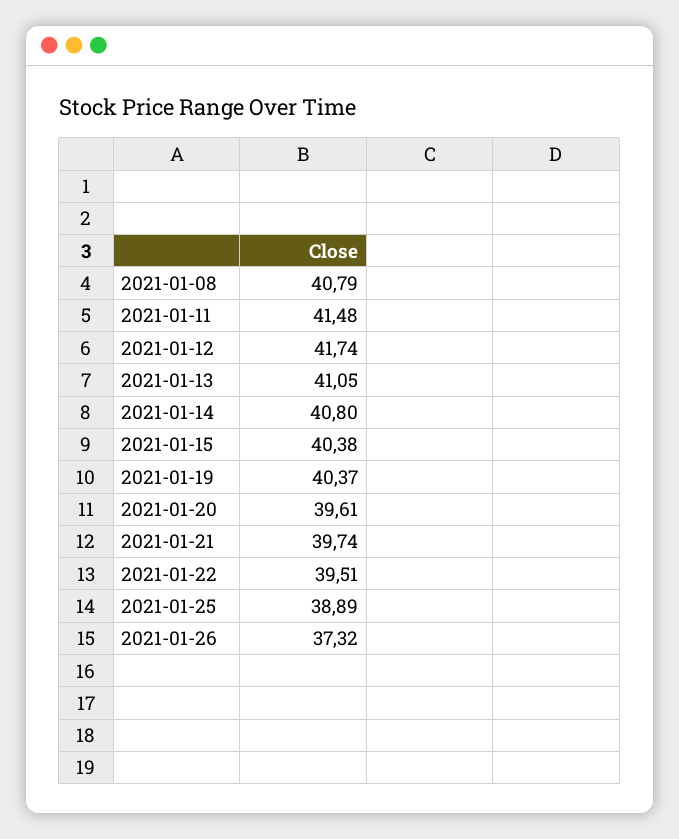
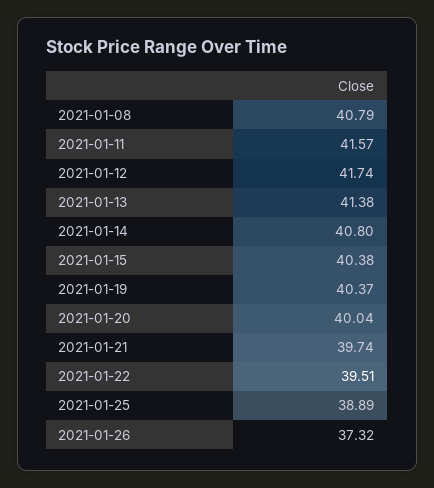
  {
    "2021-01-08": 40.79,
-   "2021-01-11": 41.48,
+   "2021-01-11": 41.57,
    "2021-01-12": 41.74,
-   "2021-01-13": 41.05,
+   "2021-01-13": 41.38,
    "2021-01-14": 40.8,
    "2021-01-15": 40.38,
    "2021-01-19": 40.37,
-   "2021-01-20": 39.61,
+   "2021-01-20": 40.04,
    "2021-01-21": 39.74,
    "2021-01-22": 39.51,
    "2021-01-25": 38.89,
    "2021-01-26": 37.32
  }

